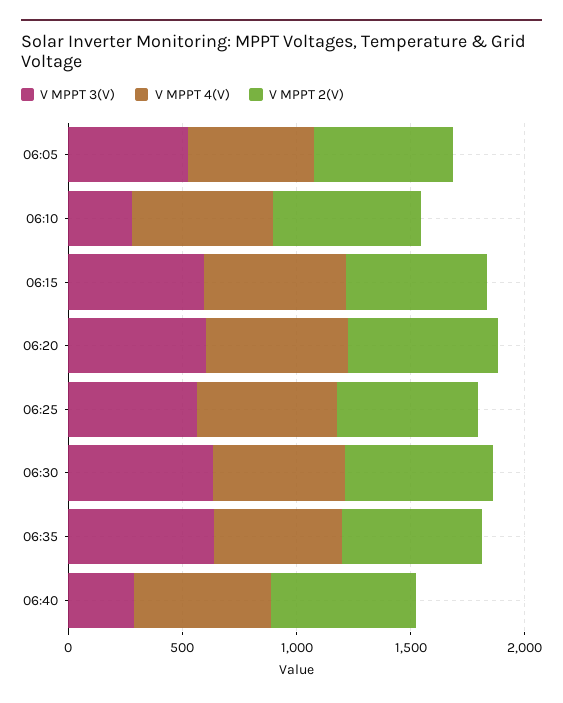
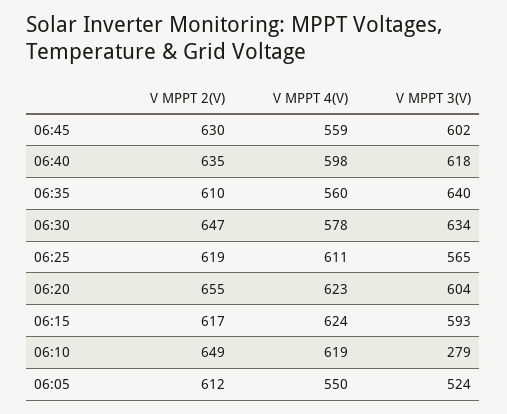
  {
    "V MPPT 3(V)": {
      "06:05": 524,
      "06:10": 279,
      "06:15": 593,
      "06:20": 604,
      "06:25": 565,
      "06:30": 634,
      "06:35": 640,
-     "06:40": 300
+     "06:40": 618,
+     "06:45": 602
    },
    "V MPPT 4(V)": {
      "06:05": 550,
      "06:10": 619,
      "06:15": 624,
      "06:20": 623,
      "06:25": 611,
      "06:30": 578,
      "06:35": 560,
-     "06:40": 598
+     "06:40": 598,
+     "06:45": 559
    },
    "V MPPT 2(V)": {
      "06:05": 612,
      "06:10": 649,
      "06:15": 617,
      "06:20": 655,
      "06:25": 619,
      "06:30": 647,
      "06:35": 610,
-     "06:40": 635
+     "06:40": 635,
+     "06:45": 630
    }
  }

